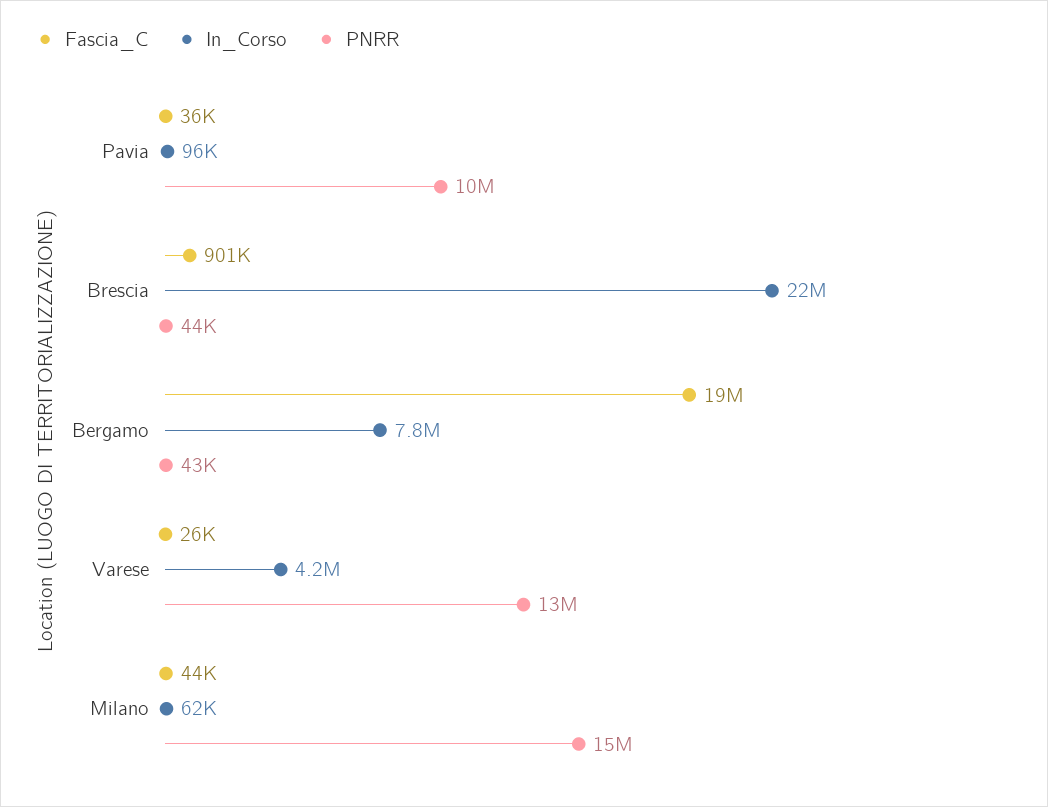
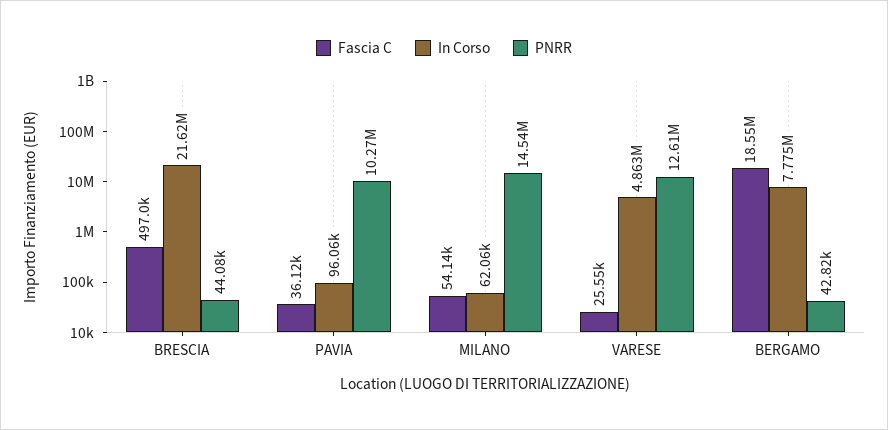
  {
    "Fascia_C": {
      "Pavia": 36120,
-     "Brescia": 901000,
+     "Brescia": 497000,
      "Bergamo": 18550000,
      "Varese": 25550,
-     "Milano": 44000
+     "Milano": 54140
    },
    "In_Corso": {
      "Pavia": 96060,
      "Brescia": 21620000,
      "Bergamo": 7775000,
-     "Varese": 4200000,
+     "Varese": 4863000,
      "Milano": 62060
    },
    "PNRR": {
      "Pavia": 10270000,
      "Brescia": 44080,
      "Bergamo": 42820,
      "Varese": 12610000,
      "Milano": 14540000
    }
  }

